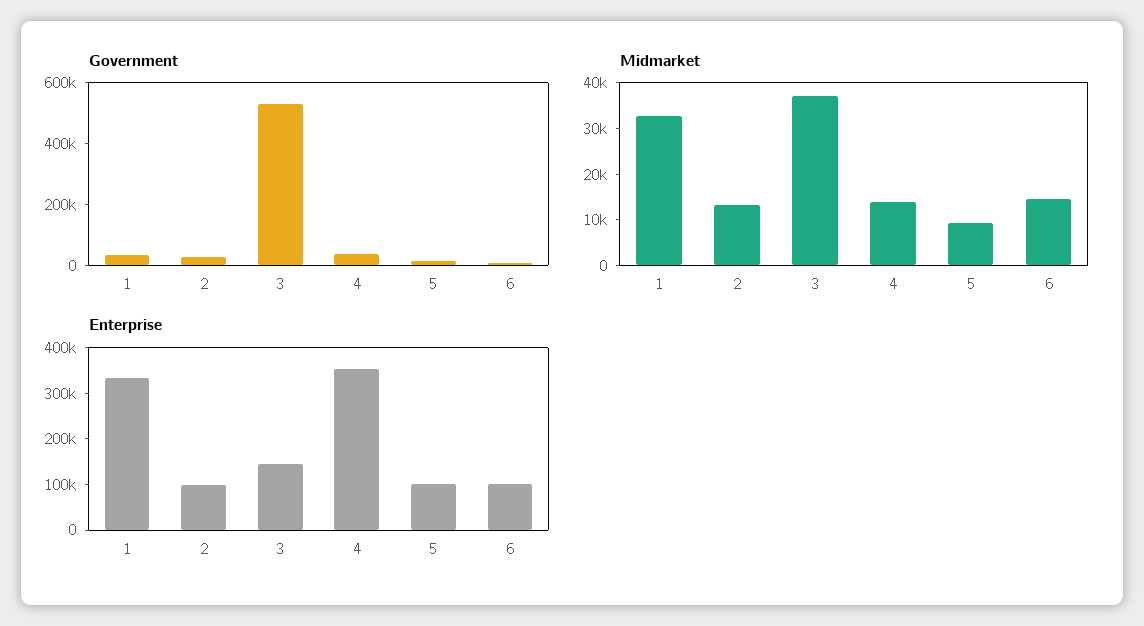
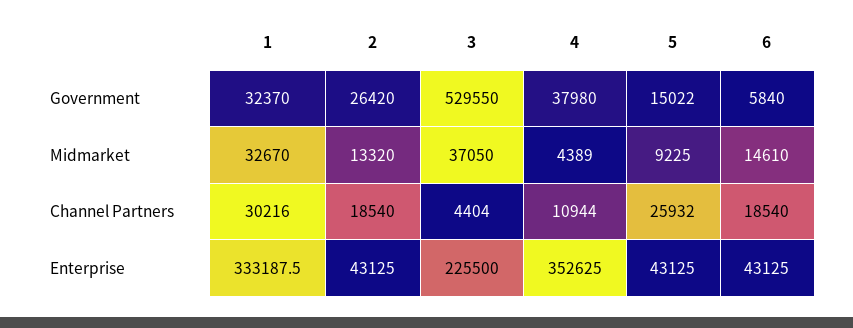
  {
    "Government": {
      "1": 32370,
      "2": 26420,
      "3": 529550,
      "4": 37980,
      "5": 15022,
      "6": 5840
    },
    "Midmarket": {
      "1": 32670,
      "2": 13320,
      "3": 37050,
-     "4": 14000,
+     "4": 4389,
      "5": 9225,
      "6": 14610
    },
    "Enterprise": {
      "1": 333187.5,
-     "2": 100000,
+     "2": 43125,
-     "3": 140000,
+     "3": 225500,
      "4": 352625,
-     "5": 100000,
+     "5": 43125,
-     "6": 100000
+     "6": 43125
-   }
+   },
+   "Channel Partners": {
+     "1": 30216,
+     "2": 18540,
+     "3": 4404,
+     "4": 10944,
+     "5": 25932,
+     "6": 18540
+   }
  }

